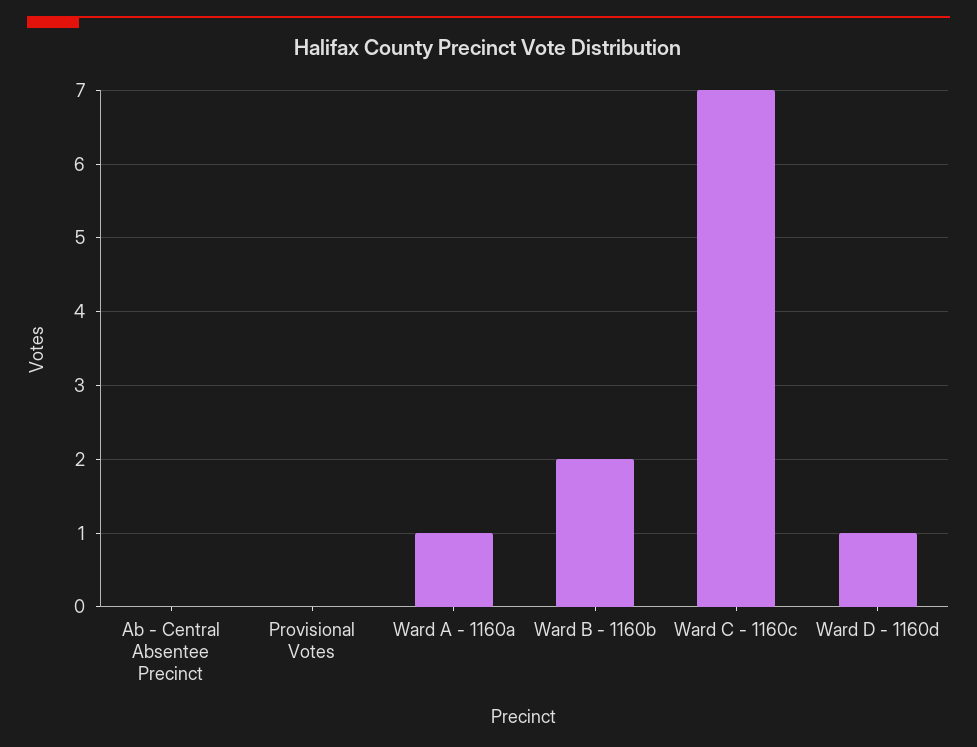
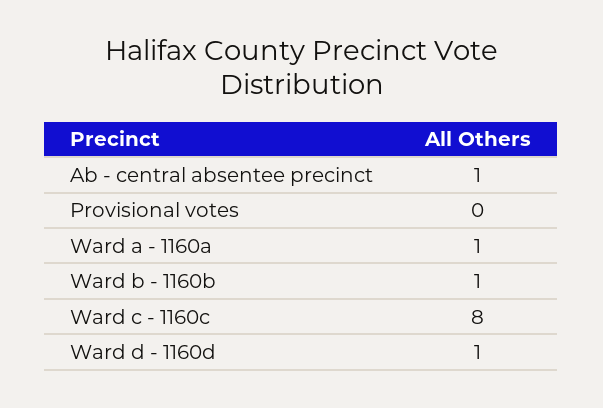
  {
-   "Ab - Central Absentee Precinct": 0,
+   "Ab - Central Absentee Precinct": 1,
    "Provisional Votes": 0,
    "Ward A - 1160a": 1,
-   "Ward B - 1160b": 2,
+   "Ward B - 1160b": 1,
-   "Ward C - 1160c": 7,
+   "Ward C - 1160c": 8,
    "Ward D - 1160d": 1
  }

